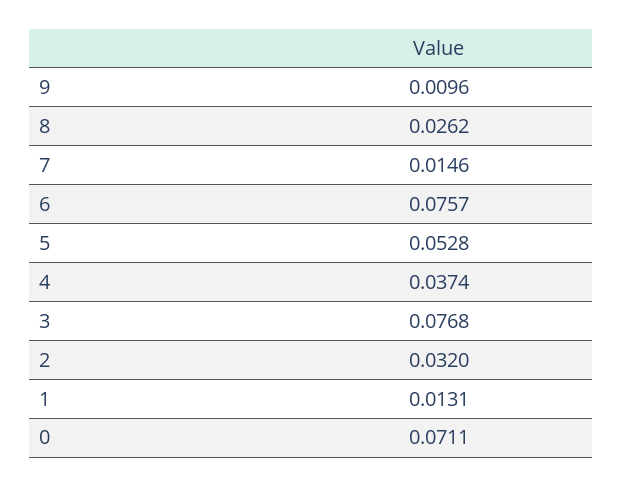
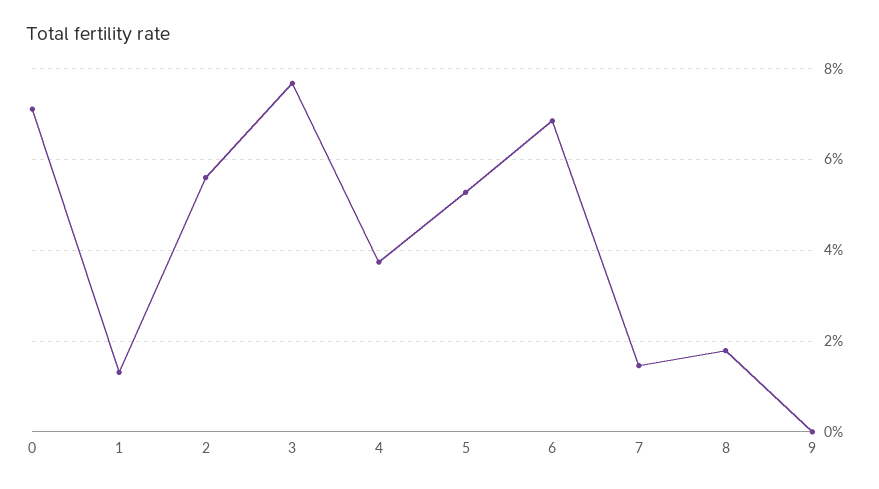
  {
-   "9": 0.0096,
+   "9": 0,
-   "8": 0.0262,
+   "8": 0.018,
    "7": 0.0146,
-   "6": 0.0757,
+   "6": 0.068,
    "5": 0.0528,
    "4": 0.0374,
    "3": 0.0768,
-   "2": 0.032,
+   "2": 0.056,
    "1": 0.0131,
    "0": 0.0711
  }

